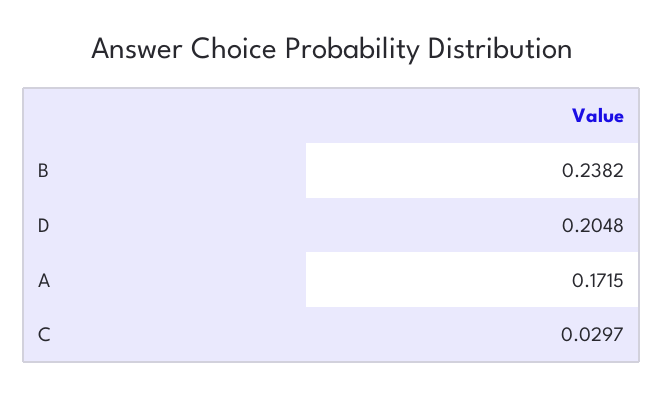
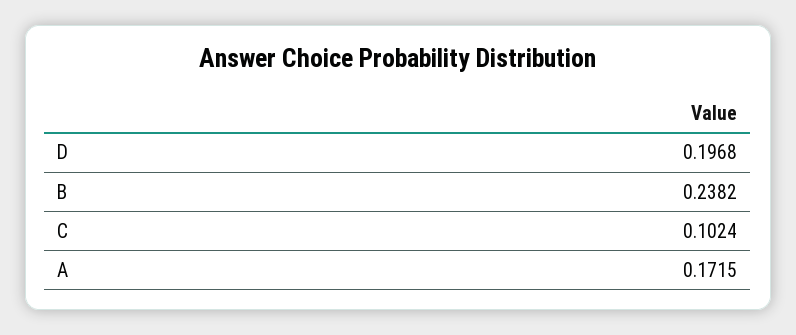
  {
    "B": 0.2382,
-   "D": 0.2048,
+   "D": 0.1968,
    "A": 0.1715,
-   "C": 0.0297
+   "C": 0.1024
  }

